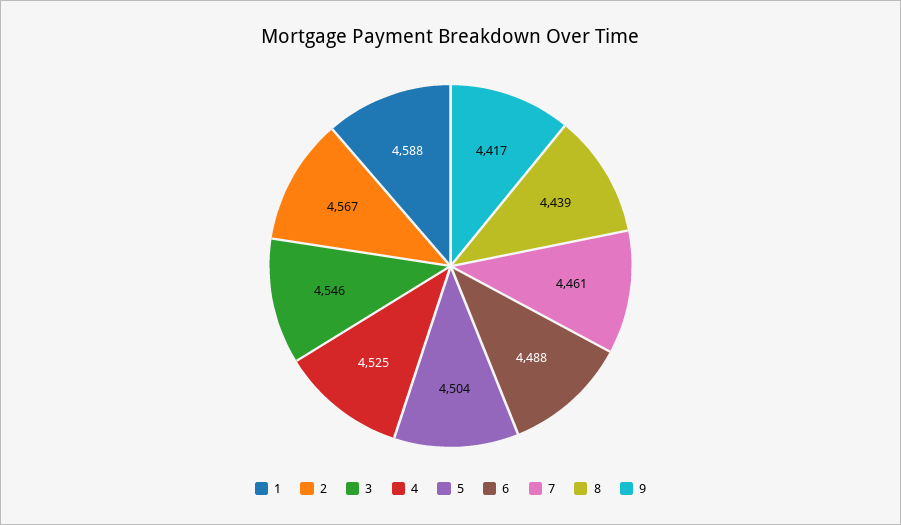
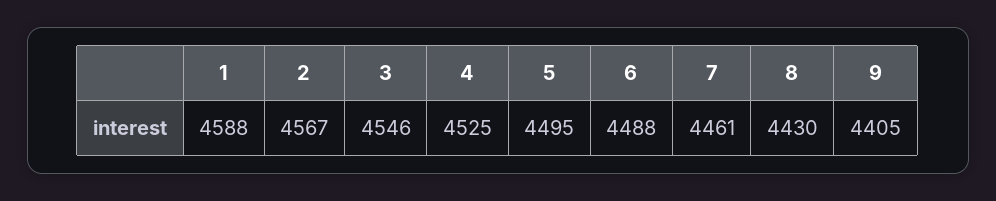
  {
    "1": 4588,
    "2": 4567,
    "3": 4546,
    "4": 4525,
-   "5": 4504,
+   "5": 4495,
    "6": 4488,
    "7": 4461,
-   "8": 4439,
+   "8": 4430,
-   "9": 4417
+   "9": 4405
  }

